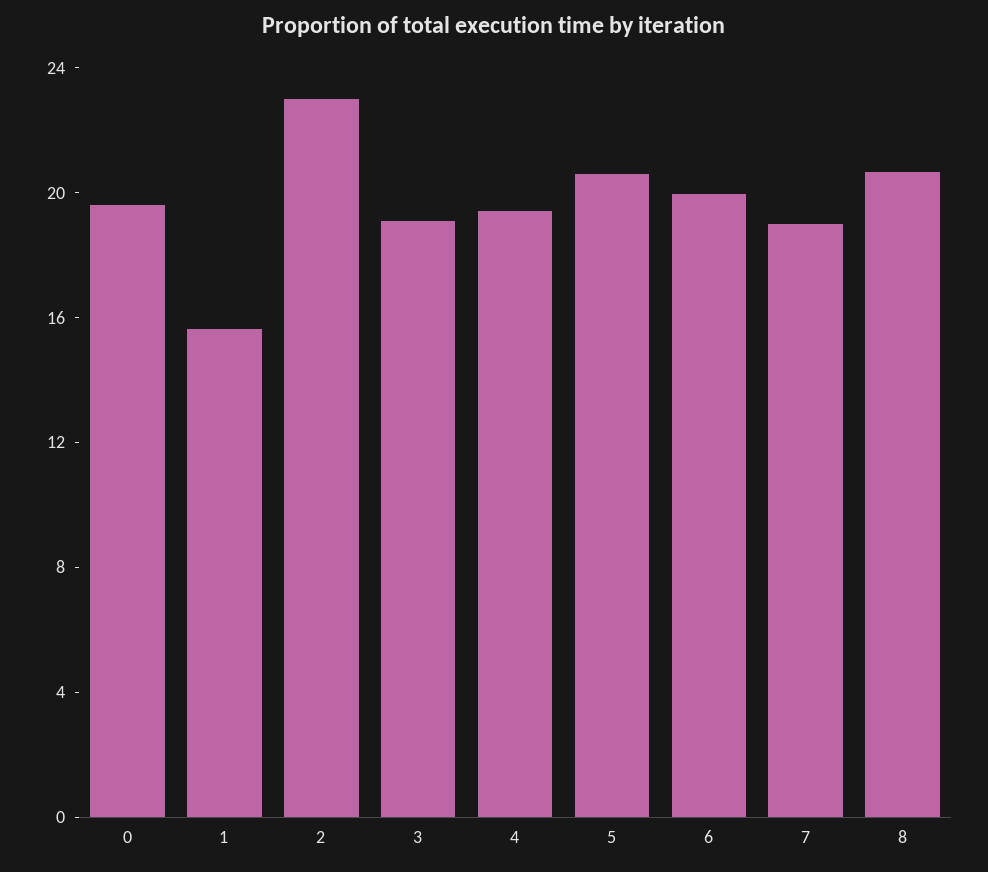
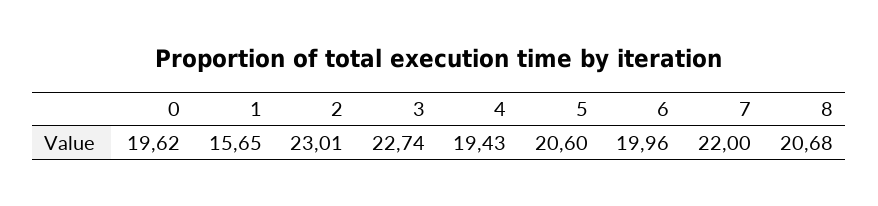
  {
    "0": 19.62,
    "1": 15.65,
    "2": 23.01,
-   "3": 19,
+   "3": 22.74,
    "4": 19.43,
    "5": 20.6,
    "6": 19.96,
-   "7": 19,
+   "7": 22,
    "8": 20.68
  }

